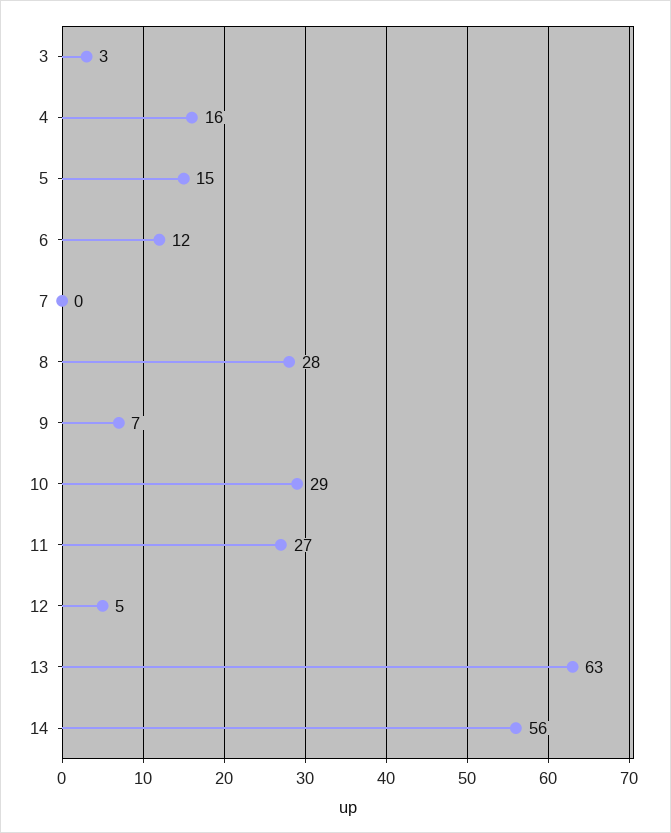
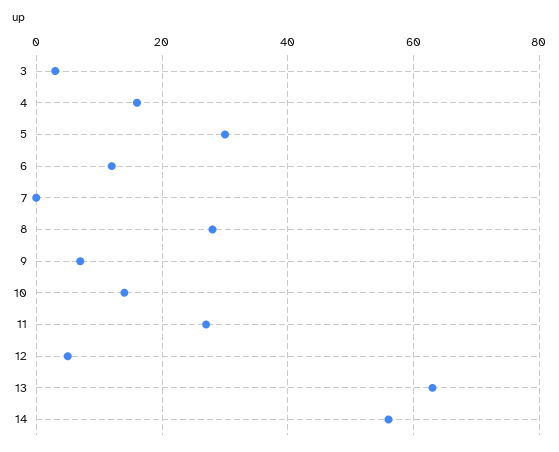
  {
    "3": 3,
    "4": 16,
-   "5": 15,
+   "5": 30,
    "6": 12,
    "7": 0,
    "8": 28,
    "9": 7,
-   "10": 29,
+   "10": 15,
    "11": 27,
    "12": 5,
    "13": 63,
    "14": 56
  }

